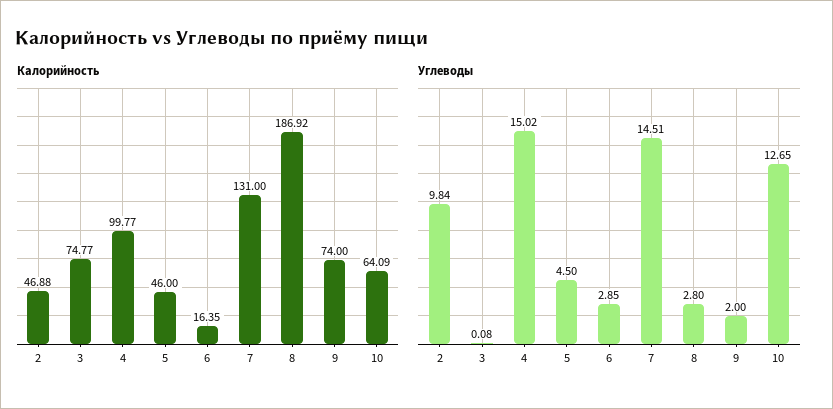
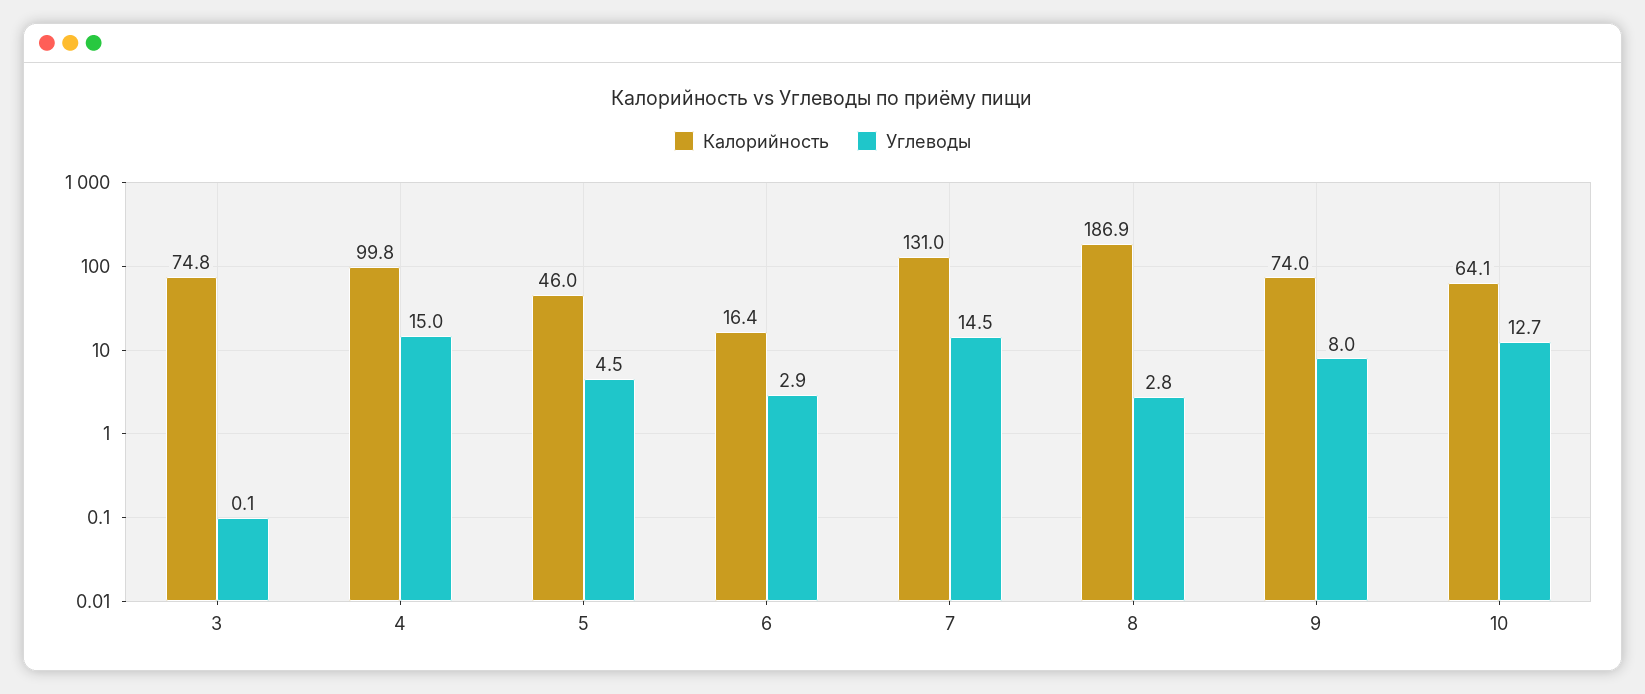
  {
    "Калорийность": {
-     "2": 46.88,
      "3": 74.77,
      "4": 99.77,
      "5": 46,
      "6": 16.35,
      "7": 131,
      "8": 186.92,
      "9": 74,
      "10": 64.09
    },
    "Углеводы": {
-     "2": 9.84,
      "3": 0.08,
      "4": 15.02,
      "5": 4.5,
      "6": 2.85,
      "7": 14.51,
      "8": 2.8,
-     "9": 2,
+     "9": 8,
      "10": 12.65
    }
  }

